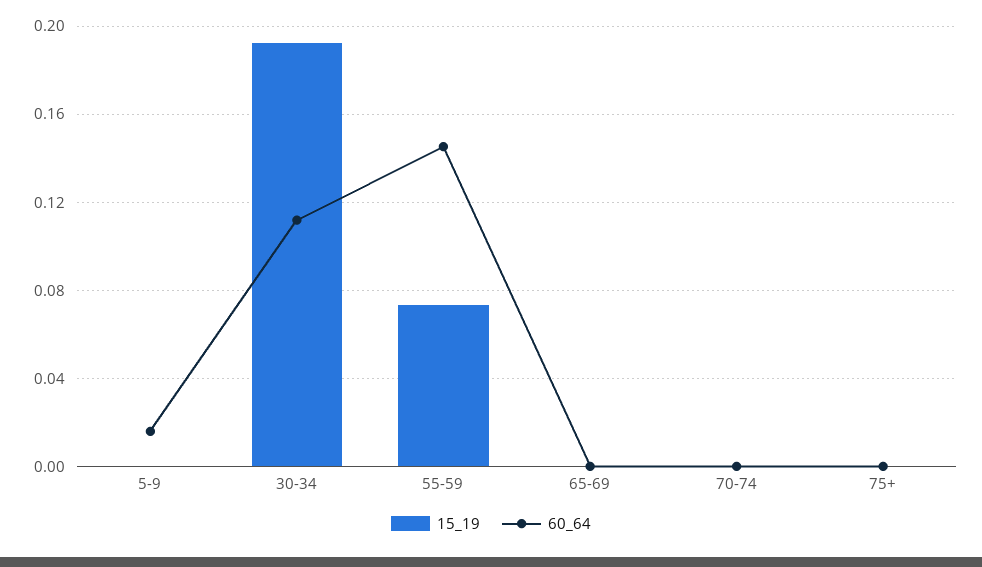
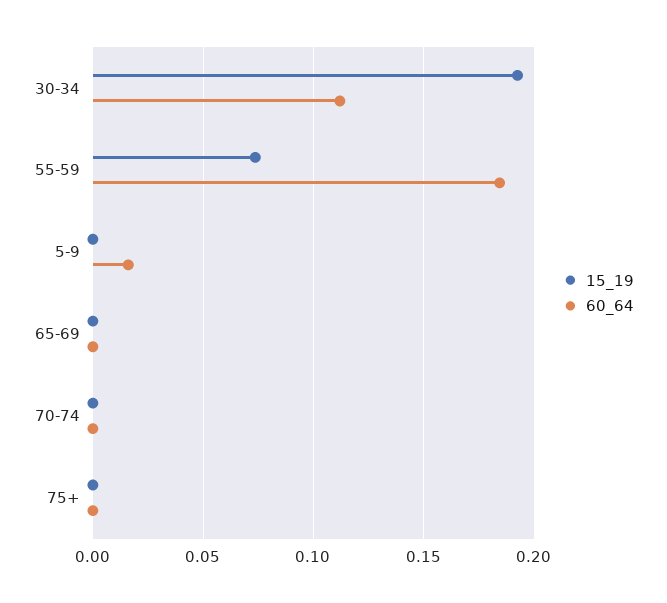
  {
    "15_19": {
      "5-9": 0,
      "30-34": 0.195,
      "55-59": 0.075,
      "65-69": 0,
      "70-74": 0,
      "75+": 0
    },
    "60_64": {
      "5-9": 0.015,
      "30-34": 0.11,
-     "55-59": 0.145,
+     "55-59": 0.185,
      "65-69": 0,
      "70-74": 0,
      "75+": 0
    }
  }

